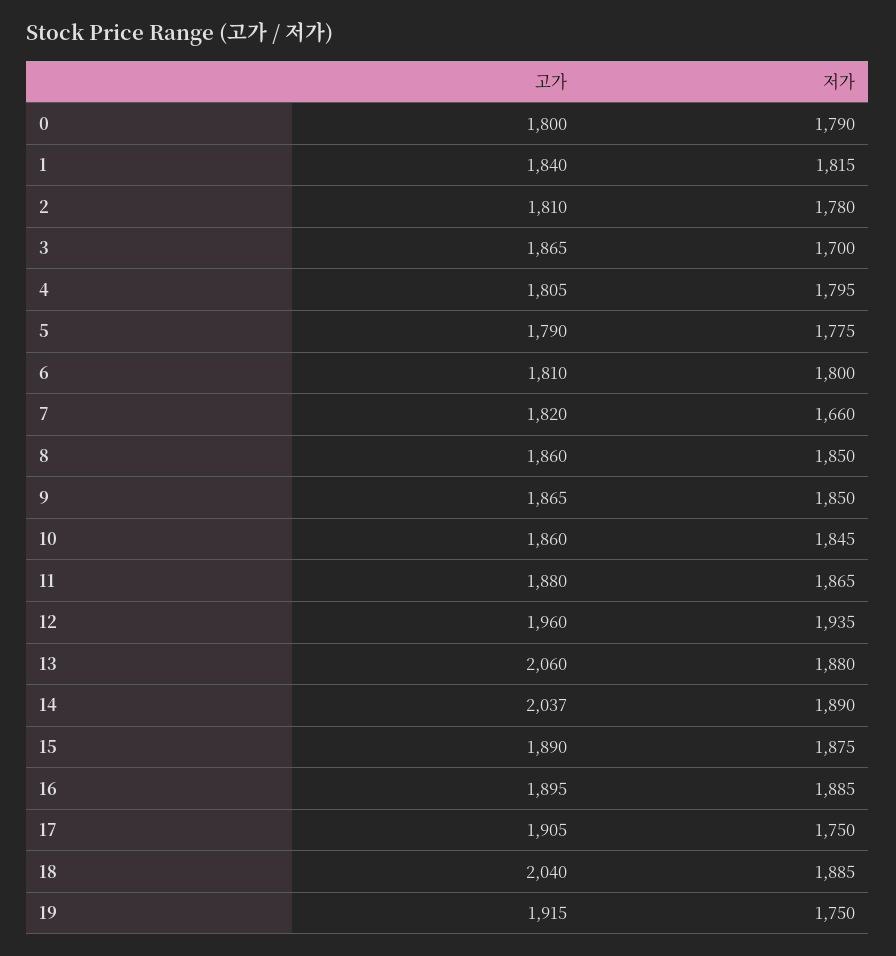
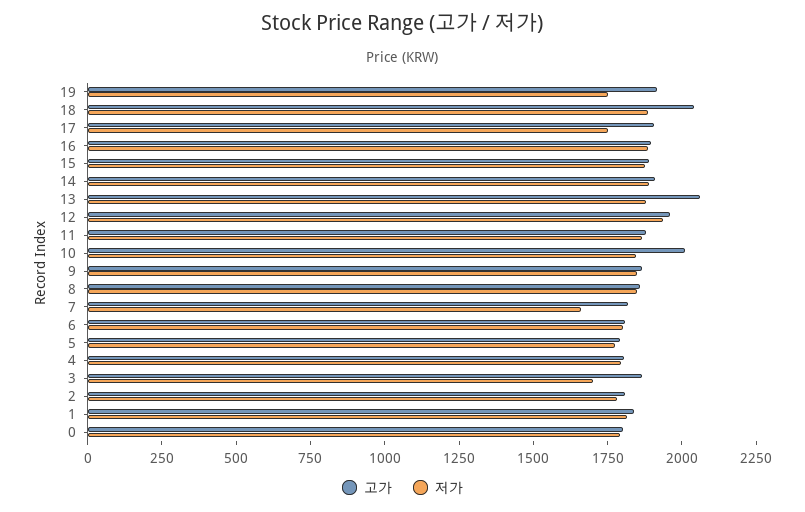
  {
    "고가": {
      "0": 1800,
      "1": 1840,
      "2": 1810,
      "3": 1865,
      "4": 1805,
      "5": 1790,
      "6": 1810,
      "7": 1820,
      "8": 1860,
      "9": 1865,
-     "10": 1860,
+     "10": 2000,
      "11": 1880,
      "12": 1960,
      "13": 2060,
-     "14": 2037,
+     "14": 1900,
      "15": 1890,
      "16": 1895,
      "17": 1905,
      "18": 2040,
      "19": 1915
    },
    "저가": {
      "0": 1790,
      "1": 1815,
      "2": 1780,
      "3": 1700,
      "4": 1795,
      "5": 1775,
      "6": 1800,
      "7": 1660,
      "8": 1850,
      "9": 1850,
      "10": 1845,
      "11": 1865,
      "12": 1935,
      "13": 1880,
      "14": 1890,
      "15": 1875,
      "16": 1885,
      "17": 1750,
      "18": 1885,
      "19": 1750
    }
  }

